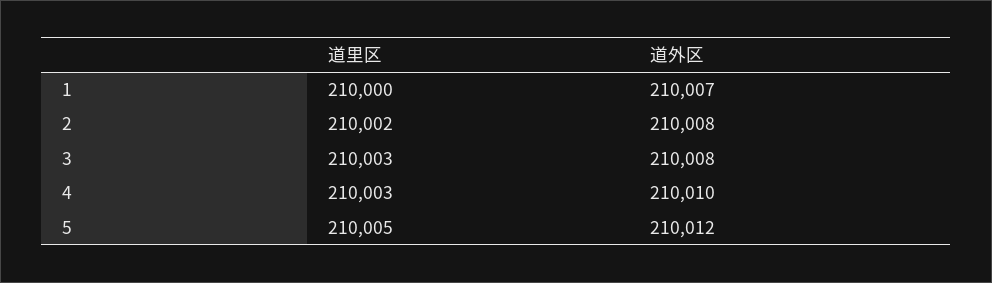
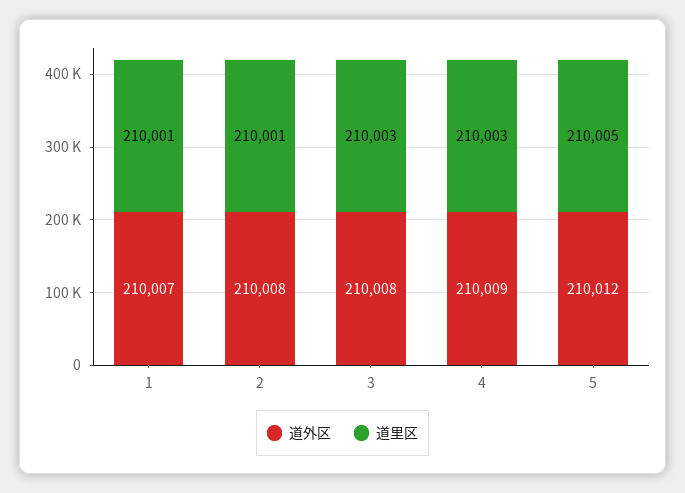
  {
    "道里区": {
-     "1": 210000,
+     "1": 210001,
-     "2": 210002,
+     "2": 210001,
      "3": 210003,
      "4": 210003,
      "5": 210005
    },
    "道外区": {
      "1": 210007,
      "2": 210008,
      "3": 210008,
-     "4": 210010,
+     "4": 210009,
      "5": 210012
    }
  }

